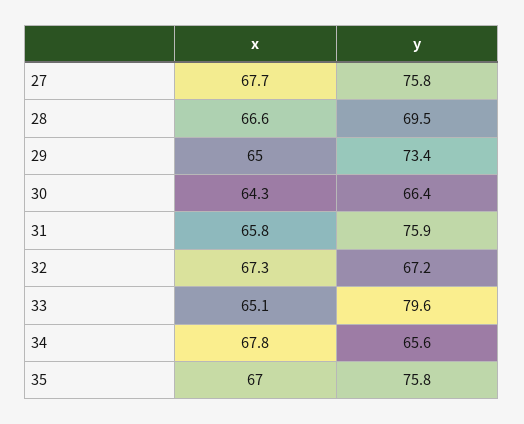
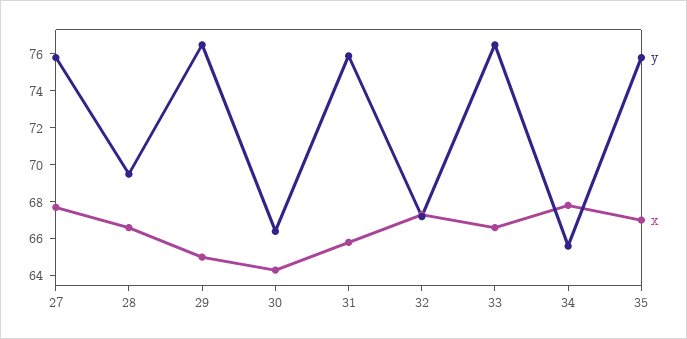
  {
    "x": {
      "27": 67.7,
      "28": 66.6,
      "29": 65,
      "30": 64.3,
      "31": 65.8,
      "32": 67.3,
-     "33": 65.1,
+     "33": 66.5,
      "34": 67.8,
      "35": 67
    },
    "y": {
      "27": 75.8,
      "28": 69.5,
-     "29": 73.4,
+     "29": 76.5,
      "30": 66.4,
      "31": 75.9,
      "32": 67.2,
-     "33": 79.6,
+     "33": 76.5,
      "34": 65.6,
      "35": 75.8
    }
  }

